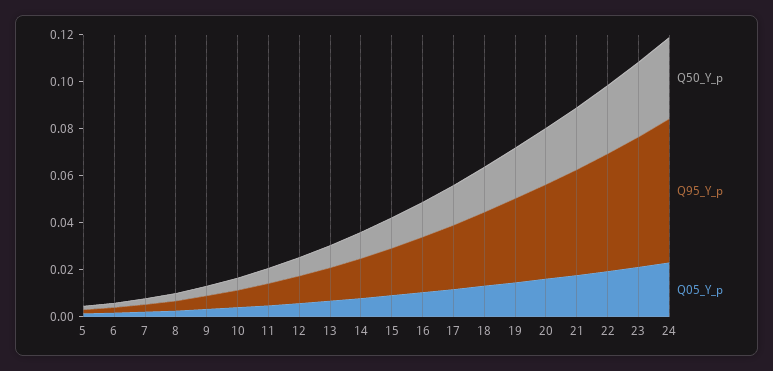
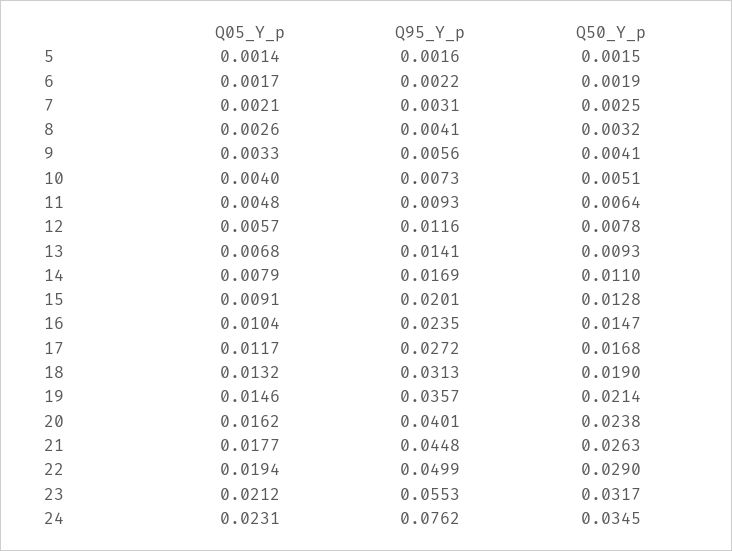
  {
    "Q50_Y_p": {
      "5": 0.0015,
      "6": 0.0019,
      "7": 0.0025,
      "8": 0.0032,
      "9": 0.0041,
      "10": 0.0051,
      "11": 0.0064,
      "12": 0.0078,
      "13": 0.0093,
      "14": 0.011,
      "15": 0.0128,
      "16": 0.0147,
      "17": 0.0168,
      "18": 0.019,
      "19": 0.0214,
      "20": 0.0238,
      "21": 0.0263,
      "22": 0.029,
      "23": 0.0317,
      "24": 0.0345
    },
    "Q95_Y_p": {
      "5": 0.0016,
      "6": 0.0022,
      "7": 0.0031,
      "8": 0.0041,
      "9": 0.0056,
      "10": 0.0073,
      "11": 0.0093,
      "12": 0.0116,
      "13": 0.0141,
      "14": 0.0169,
      "15": 0.0201,
      "16": 0.0235,
      "17": 0.0272,
      "18": 0.0313,
      "19": 0.0357,
      "20": 0.0401,
      "21": 0.0448,
      "22": 0.0499,
      "23": 0.0553,
-     "24": 0.06
+     "24": 0.0762
    },
    "Q05_Y_p": {
      "5": 0.0014,
      "6": 0.0017,
      "7": 0.0021,
      "8": 0.0026,
      "9": 0.0033,
      "10": 0.004,
      "11": 0.0048,
      "12": 0.0057,
      "13": 0.0068,
      "14": 0.0079,
      "15": 0.0091,
      "16": 0.0104,
      "17": 0.0117,
      "18": 0.0132,
      "19": 0.0146,
      "20": 0.0162,
      "21": 0.0177,
      "22": 0.0194,
      "23": 0.0212,
      "24": 0.0231
    }
  }

